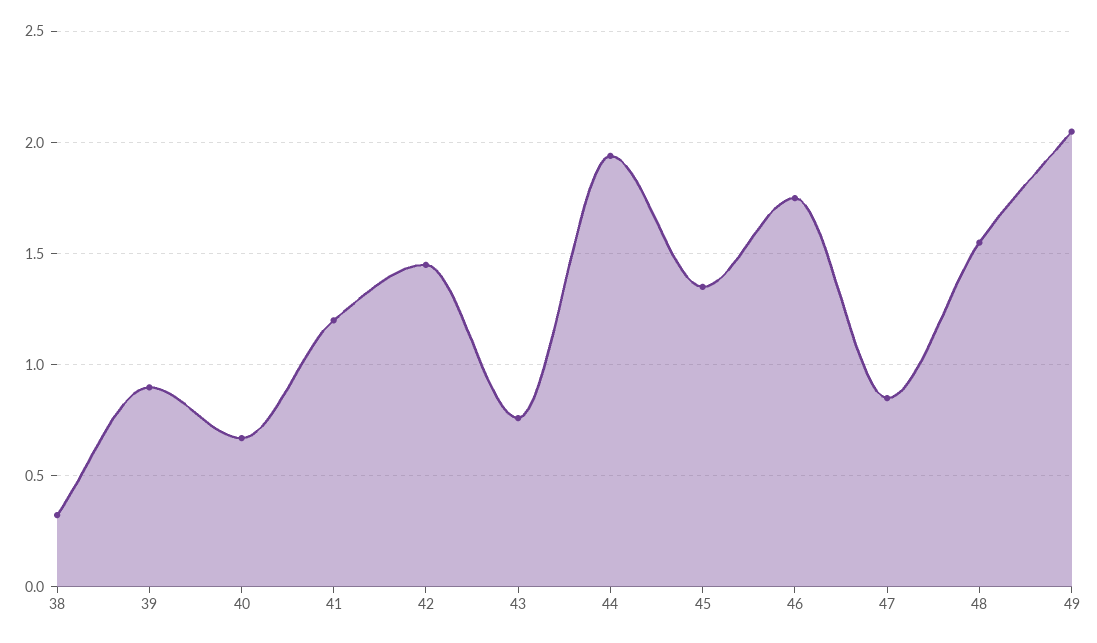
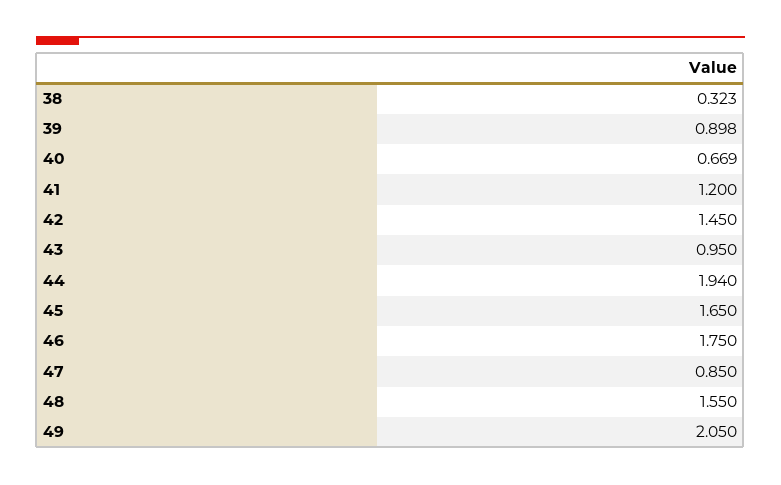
  {
    "38": 0.323,
    "39": 0.898,
    "40": 0.669,
    "41": 1.2,
    "42": 1.45,
-   "43": 0.75,
+   "43": 0.95,
    "44": 1.94,
-   "45": 1.35,
+   "45": 1.65,
    "46": 1.75,
    "47": 0.85,
    "48": 1.55,
    "49": 2.05
  }

